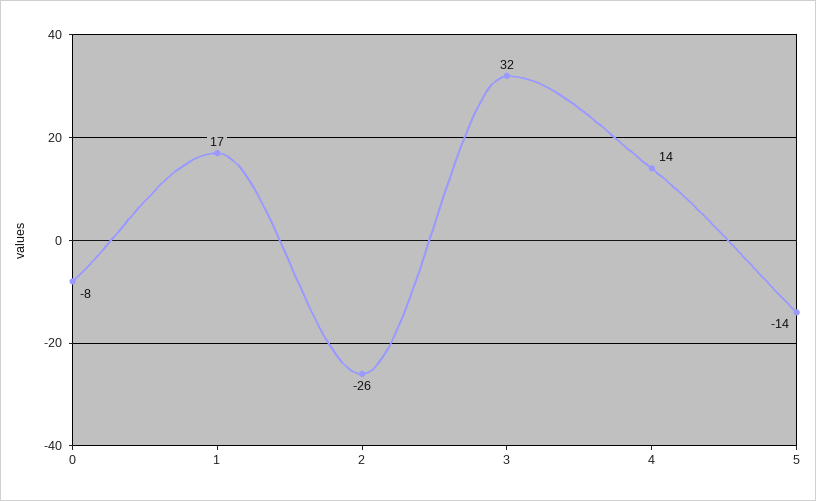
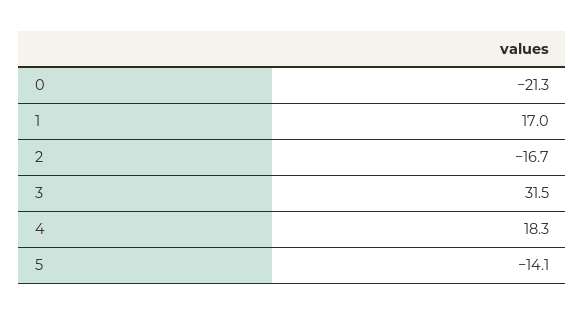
  {
-   "0": -8,
+   "0": -21.3,
    "1": 17,
-   "2": -26,
+   "2": -16.7,
    "3": 31.5,
-   "4": 14,
+   "4": 18.3,
    "5": -14.1
  }

